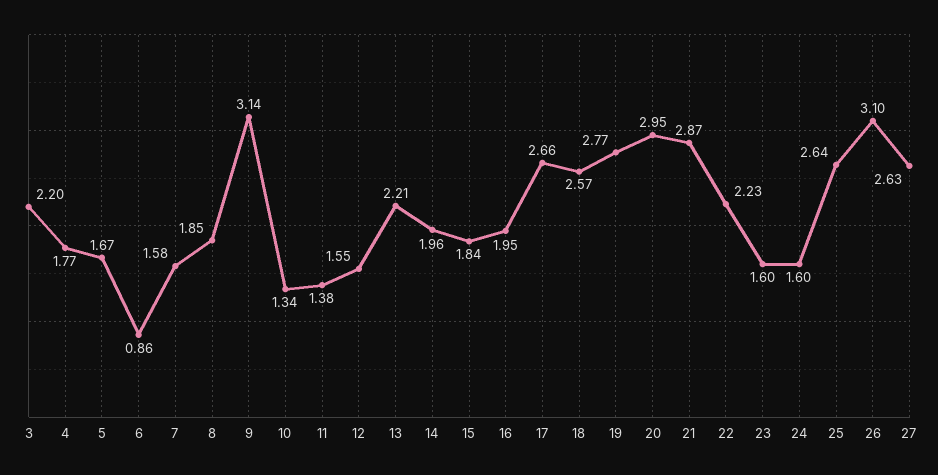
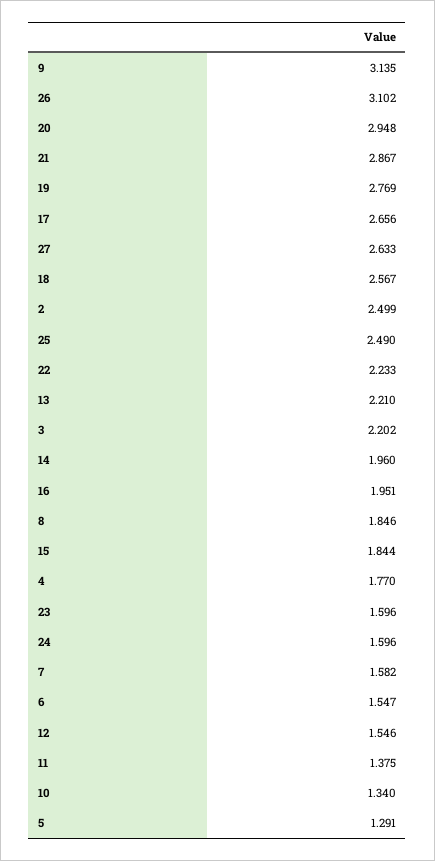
  {
    "3": 2.202,
    "4": 1.77,
-   "5": 1.67,
+   "5": 1.291,
-   "6": 0.86,
+   "6": 1.547,
    "7": 1.582,
    "8": 1.846,
    "9": 3.135,
    "10": 1.34,
    "11": 1.375,
    "12": 1.546,
    "13": 2.21,
    "14": 1.96,
    "15": 1.844,
    "16": 1.951,
    "17": 2.656,
    "18": 2.567,
    "19": 2.769,
    "20": 2.948,
    "21": 2.867,
    "22": 2.233,
    "23": 1.596,
    "24": 1.596,
-   "25": 2.64,
+   "25": 2.49,
    "26": 3.102,
-   "27": 2.633
+   "27": 2.633,
+   "2": 2.499
  }

